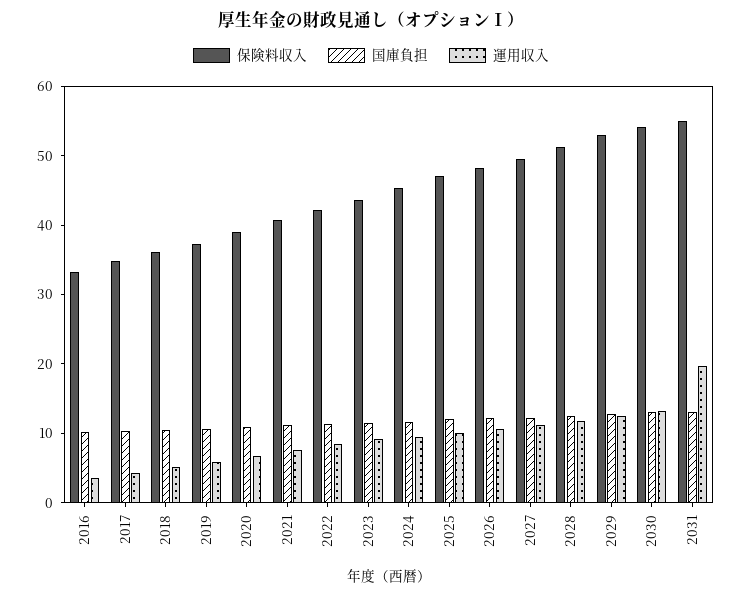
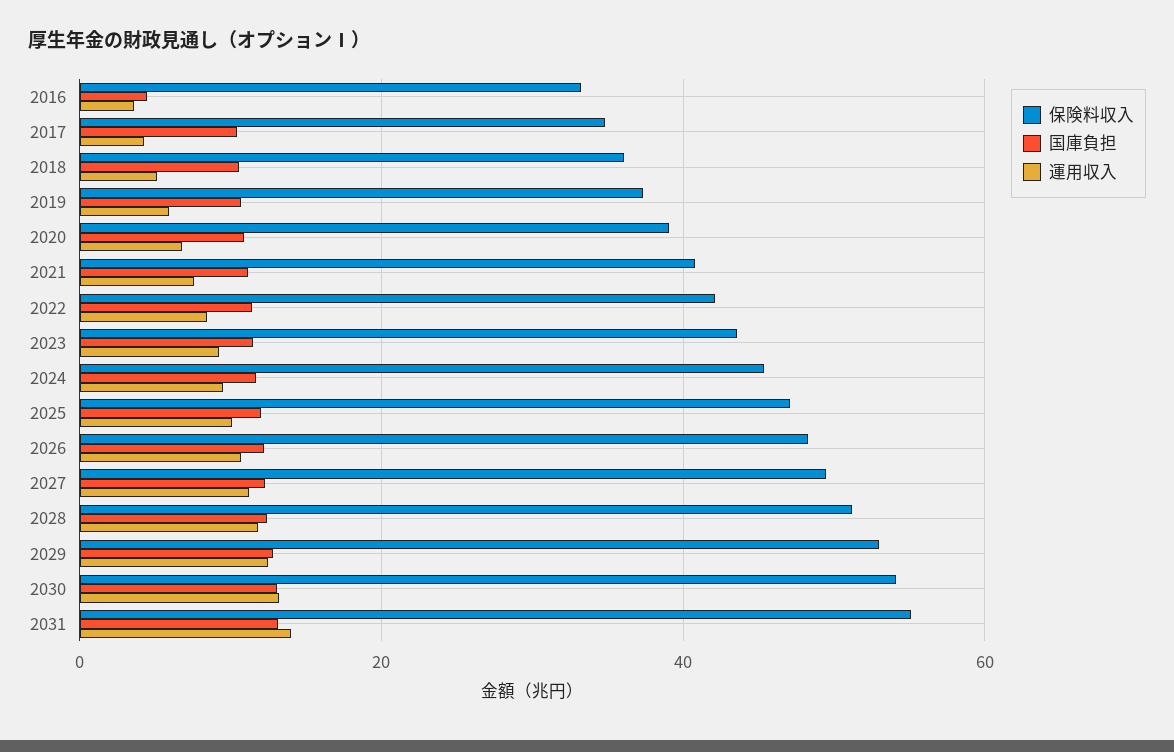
  {
    "保険料収入": {
      "2016": 34,
      "2017": 34,
      "2018": 36,
      "2019": 38,
      "2020": 40,
      "2021": 40,
      "2022": 42,
      "2023": 44,
      "2024": 46,
      "2025": 48,
      "2026": 48,
      "2027": 50,
      "2028": 52,
      "2029": 54,
      "2030": 54,
      "2031": 56
    },
    "国庫負担": {
-     "2016": 10,
+     "2016": 4,
      "2017": 10,
      "2018": 10,
      "2019": 10,
      "2020": 10,
      "2021": 12,
      "2022": 12,
      "2023": 12,
      "2024": 12,
      "2025": 12,
      "2026": 12,
      "2027": 12,
      "2028": 12,
      "2029": 12,
      "2030": 14,
      "2031": 14
    },
    "運用収入": {
      "2016": 4,
      "2017": 4,
      "2018": 6,
      "2019": 6,
      "2020": 6,
      "2021": 8,
      "2022": 8,
      "2023": 10,
      "2024": 10,
      "2025": 10,
      "2026": 10,
      "2027": 12,
      "2028": 12,
      "2029": 12,
      "2030": 14,
-     "2031": 20
+     "2031": 14
    }
  }

